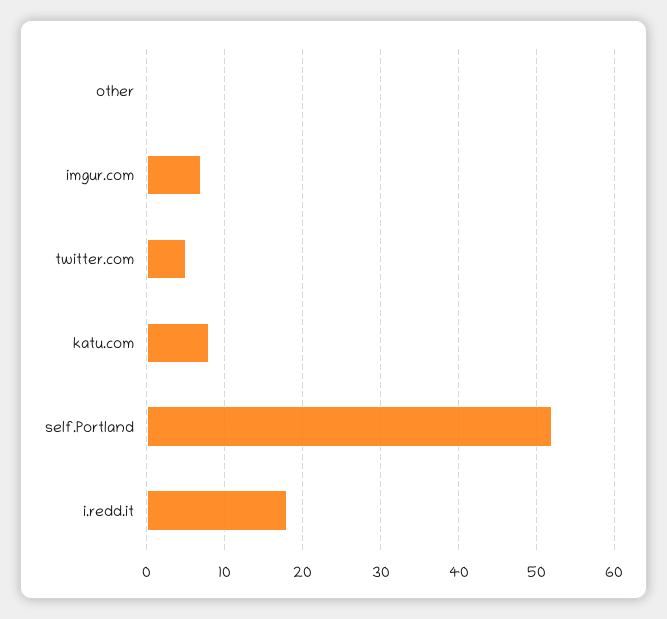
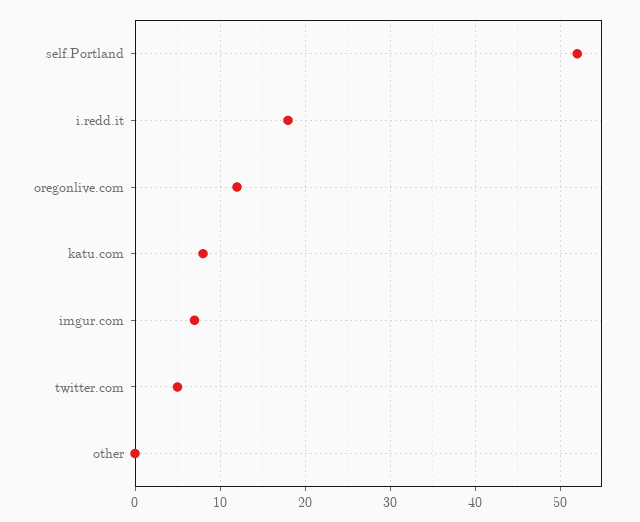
  {
    "other": 0,
    "imgur.com": 7,
    "twitter.com": 5,
    "katu.com": 8,
    "self.Portland": 52,
-   "i.redd.it": 18
+   "i.redd.it": 18,
+   "oregonlive.com": 12
  }

